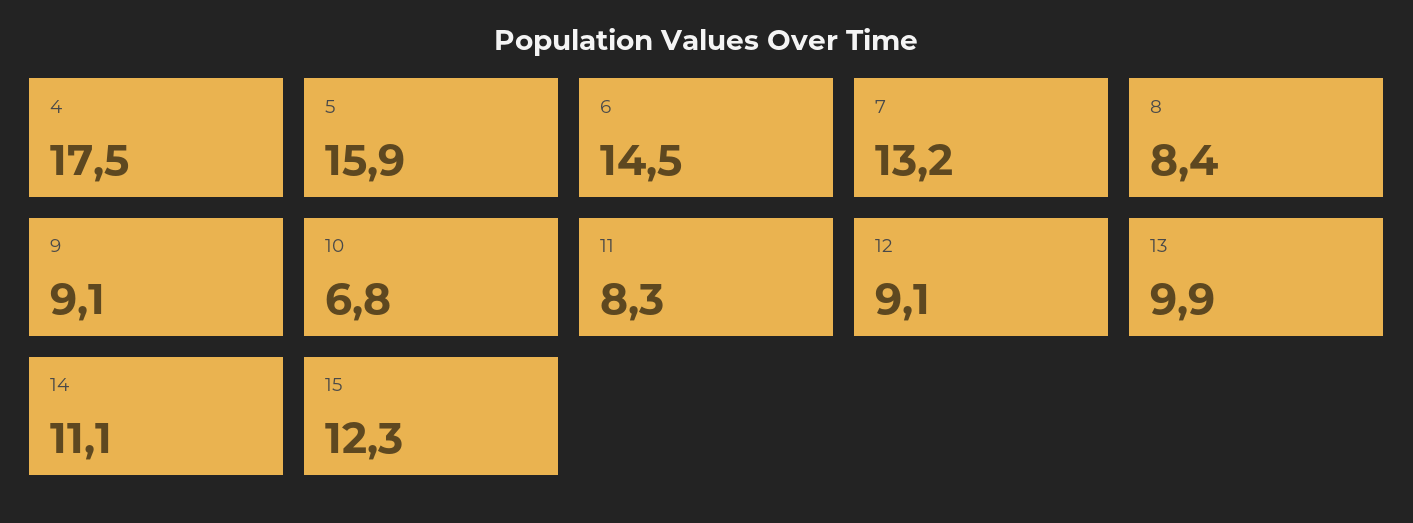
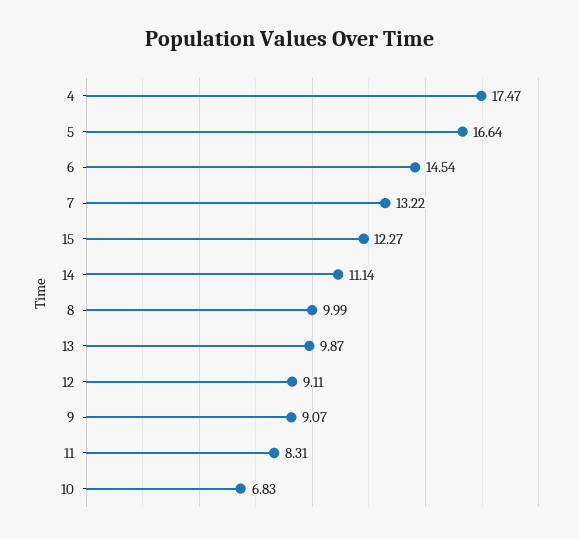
  {
    "4": 17.47,
-   "5": 15.9,
+   "5": 16.64,
    "6": 14.54,
    "7": 13.22,
-   "8": 8.4,
+   "8": 9.99,
    "9": 9.07,
    "10": 6.83,
    "11": 8.31,
    "12": 9.11,
    "13": 9.87,
    "14": 11.14,
    "15": 12.27
  }

